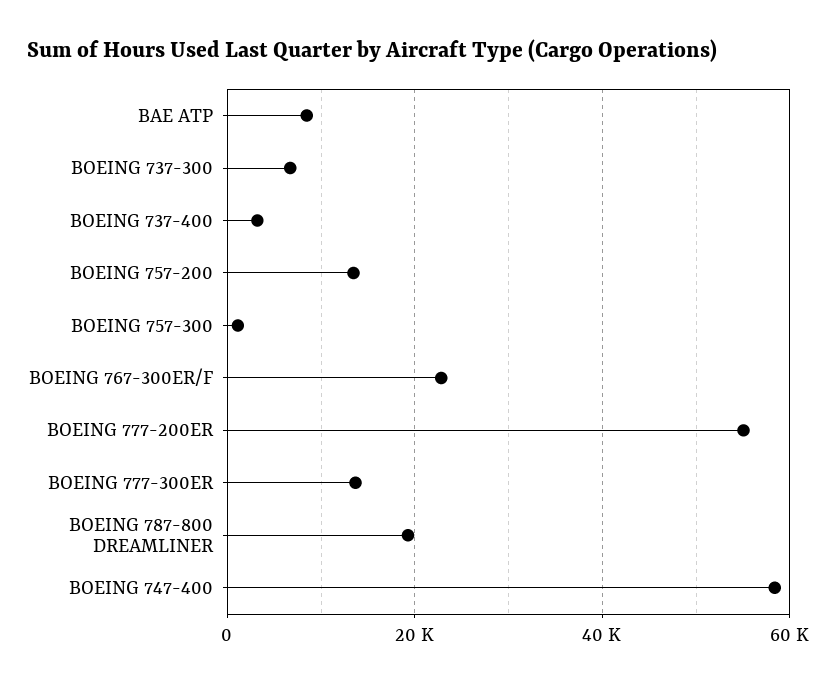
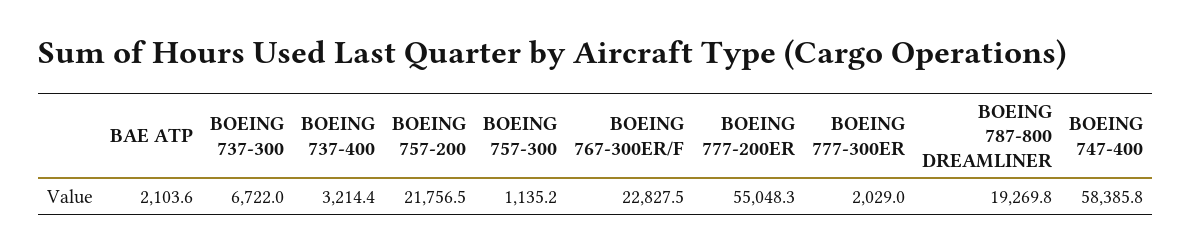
  {
-   "BAE ATP": 8000,
+   "BAE ATP": 2103.6,
    "BOEING 737-300": 6722,
    "BOEING 737-400": 3214.4,
-   "BOEING 757-200": 14000,
+   "BOEING 757-200": 21756.5,
    "BOEING 757-300": 1135.2,
    "BOEING 767-300ER/F": 22827.5,
    "BOEING 777-200ER": 55048.3,
-   "BOEING 777-300ER": 14000,
+   "BOEING 777-300ER": 2029,
    "BOEING 787-800 DREAMLINER": 19269.8,
    "BOEING 747-400": 58385.8
  }

